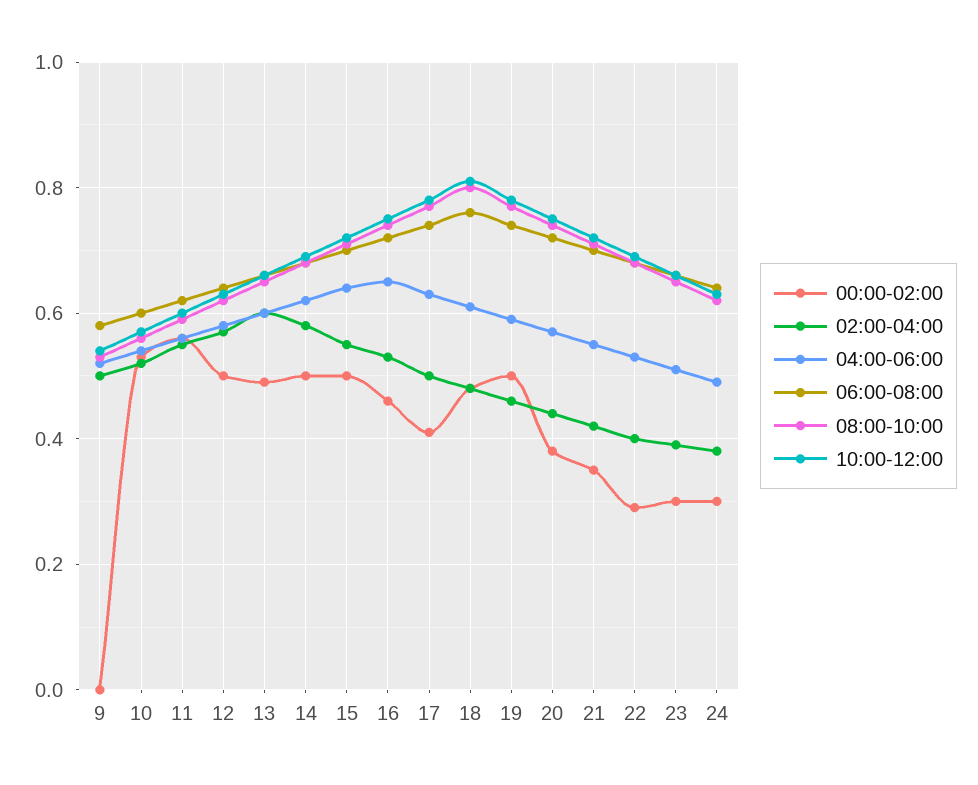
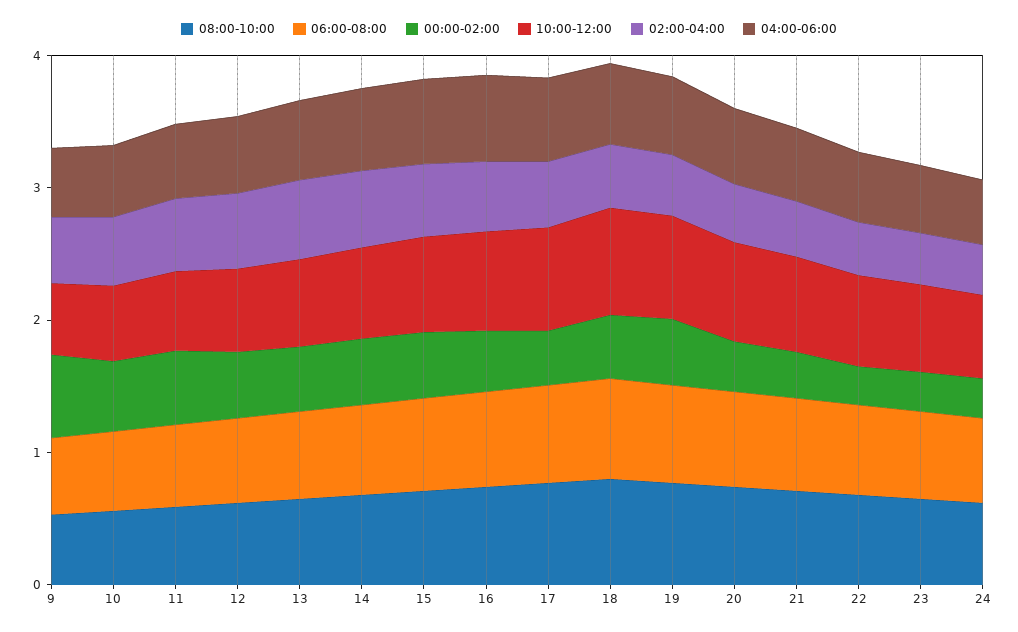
  {
    "00:00-02:00": {
-     "9": 0,
+     "9": 0.6,
      "10": 0.55,
      "11": 0.55,
      "12": 0.5,
      "13": 0.5,
      "14": 0.5,
      "15": 0.5,
      "16": 0.45,
      "17": 0.4,
      "18": 0.5,
      "19": 0.5,
      "20": 0.4,
      "21": 0.35,
      "22": 0.3,
      "23": 0.3,
      "24": 0.3
    },
    "02:00-04:00": {
      "9": 0.5,
      "10": 0.5,
      "11": 0.55,
      "12": 0.55,
      "13": 0.6,
      "14": 0.6,
      "15": 0.55,
      "16": 0.55,
      "17": 0.5,
      "18": 0.5,
      "19": 0.45,
      "20": 0.45,
      "21": 0.4,
      "22": 0.4,
      "23": 0.4,
      "24": 0.4
    },
    "04:00-06:00": {
      "9": 0.5,
      "10": 0.55,
      "11": 0.55,
      "12": 0.6,
      "13": 0.6,
      "14": 0.6,
      "15": 0.65,
      "16": 0.65,
      "17": 0.65,
      "18": 0.6,
      "19": 0.6,
      "20": 0.55,
      "21": 0.55,
      "22": 0.55,
      "23": 0.5,
      "24": 0.5
    },
    "06:00-08:00": {
      "9": 0.6,
      "10": 0.6,
      "11": 0.6,
      "12": 0.65,
      "13": 0.65,
      "14": 0.7,
      "15": 0.7,
      "16": 0.7,
      "17": 0.75,
      "18": 0.75,
      "19": 0.75,
      "20": 0.7,
      "21": 0.7,
      "22": 0.7,
      "23": 0.65,
      "24": 0.65
    },
    "08:00-10:00": {
      "9": 0.55,
      "10": 0.55,
      "11": 0.6,
      "12": 0.6,
      "13": 0.65,
      "14": 0.7,
      "15": 0.7,
      "16": 0.75,
      "17": 0.75,
      "18": 0.8,
      "19": 0.75,
      "20": 0.75,
      "21": 0.7,
      "22": 0.7,
      "23": 0.65,
      "24": 0.6
    },
    "10:00-12:00": {
      "9": 0.55,
      "10": 0.55,
      "11": 0.6,
      "12": 0.65,
      "13": 0.65,
      "14": 0.7,
      "15": 0.7,
      "16": 0.75,
      "17": 0.8,
      "18": 0.8,
      "19": 0.8,
      "20": 0.75,
      "21": 0.7,
      "22": 0.7,
      "23": 0.65,
      "24": 0.65
    }
  }

